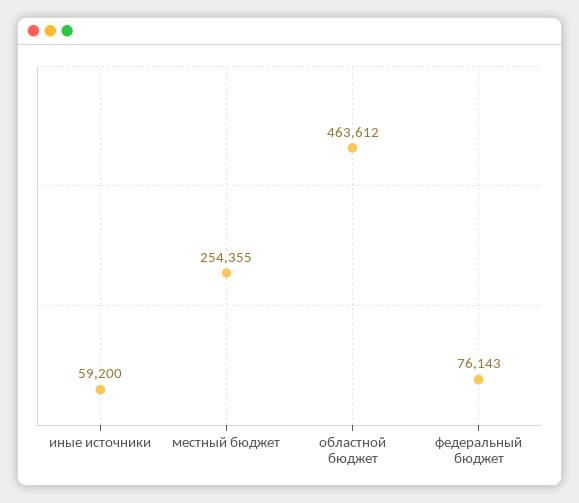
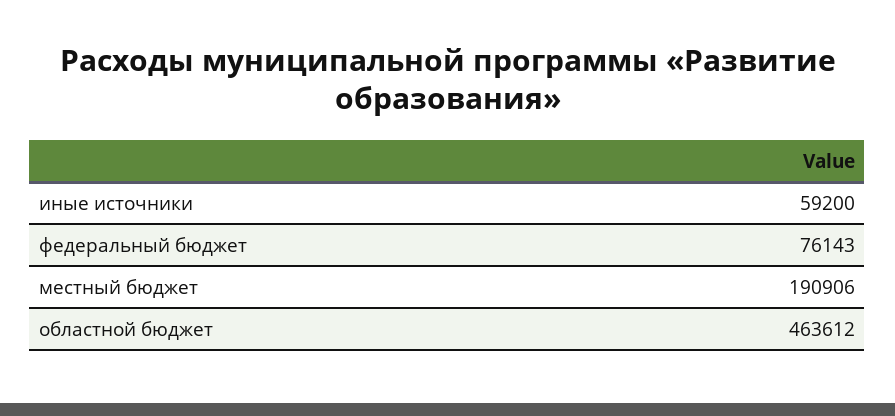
  {
    "иные источники": 59200,
-   "местный бюджет": 254355,
+   "местный бюджет": 190906,
    "областной бюджет": 463612,
    "федеральный бюджет": 76143
  }

